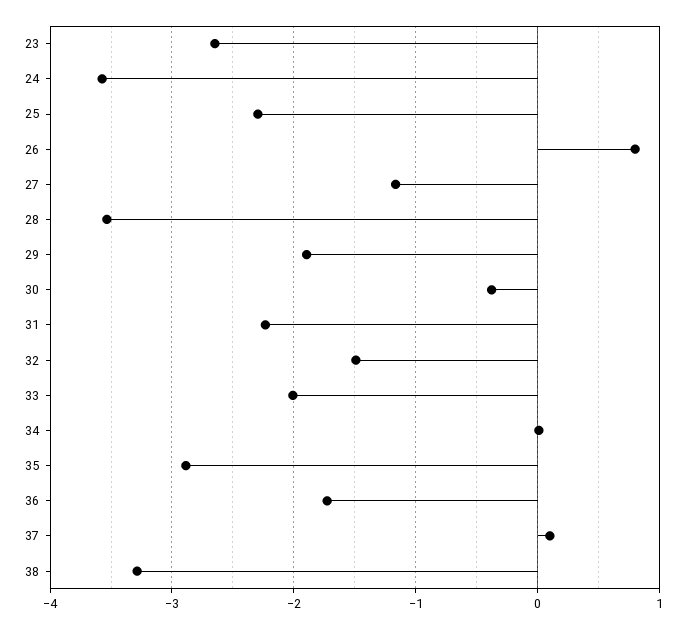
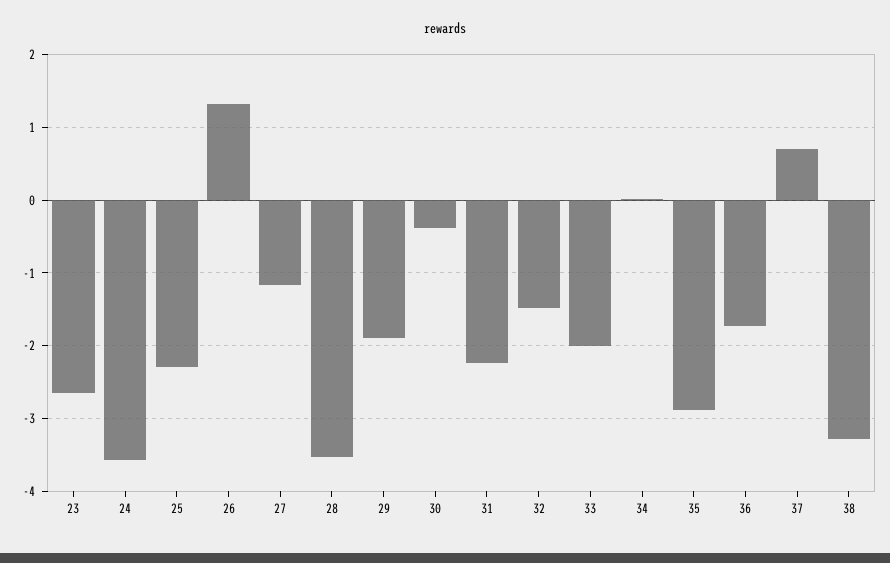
  {
    "23": -2.6,
    "24": -3.6,
    "25": -2.3,
-   "26": 0.8,
+   "26": 1.3,
    "27": -1.2,
    "28": -3.5,
    "29": -1.9,
    "30": -0.4,
    "31": -2.2,
    "32": -1.5,
    "33": -2,
    "34": 0,
    "35": -2.9,
    "36": -1.7,
-   "37": 0.1,
+   "37": 0.7,
    "38": -3.3
  }

